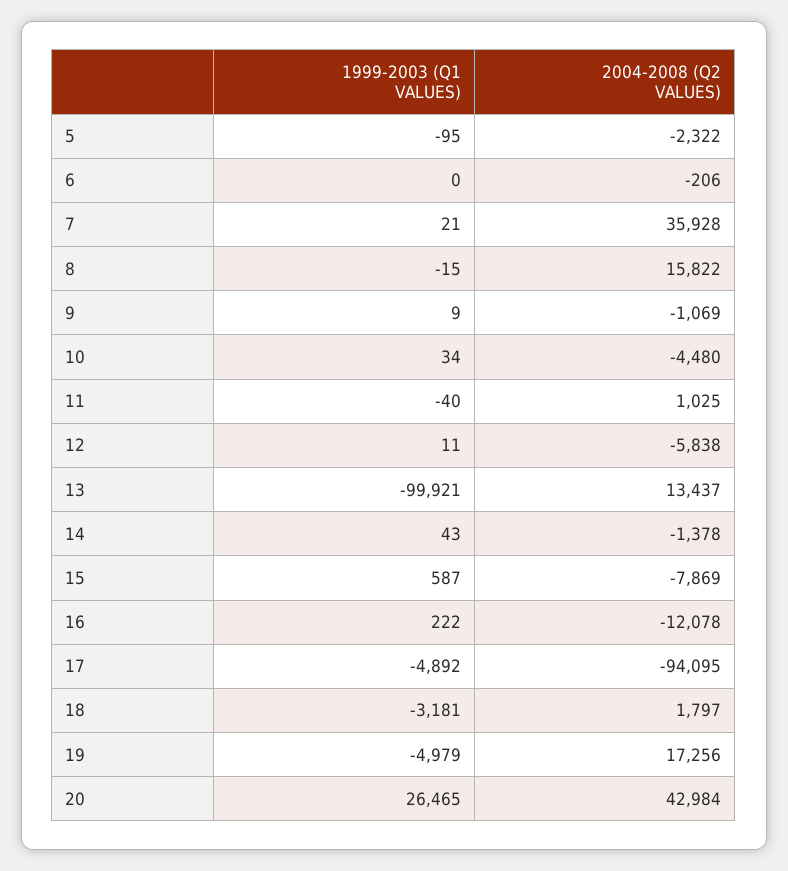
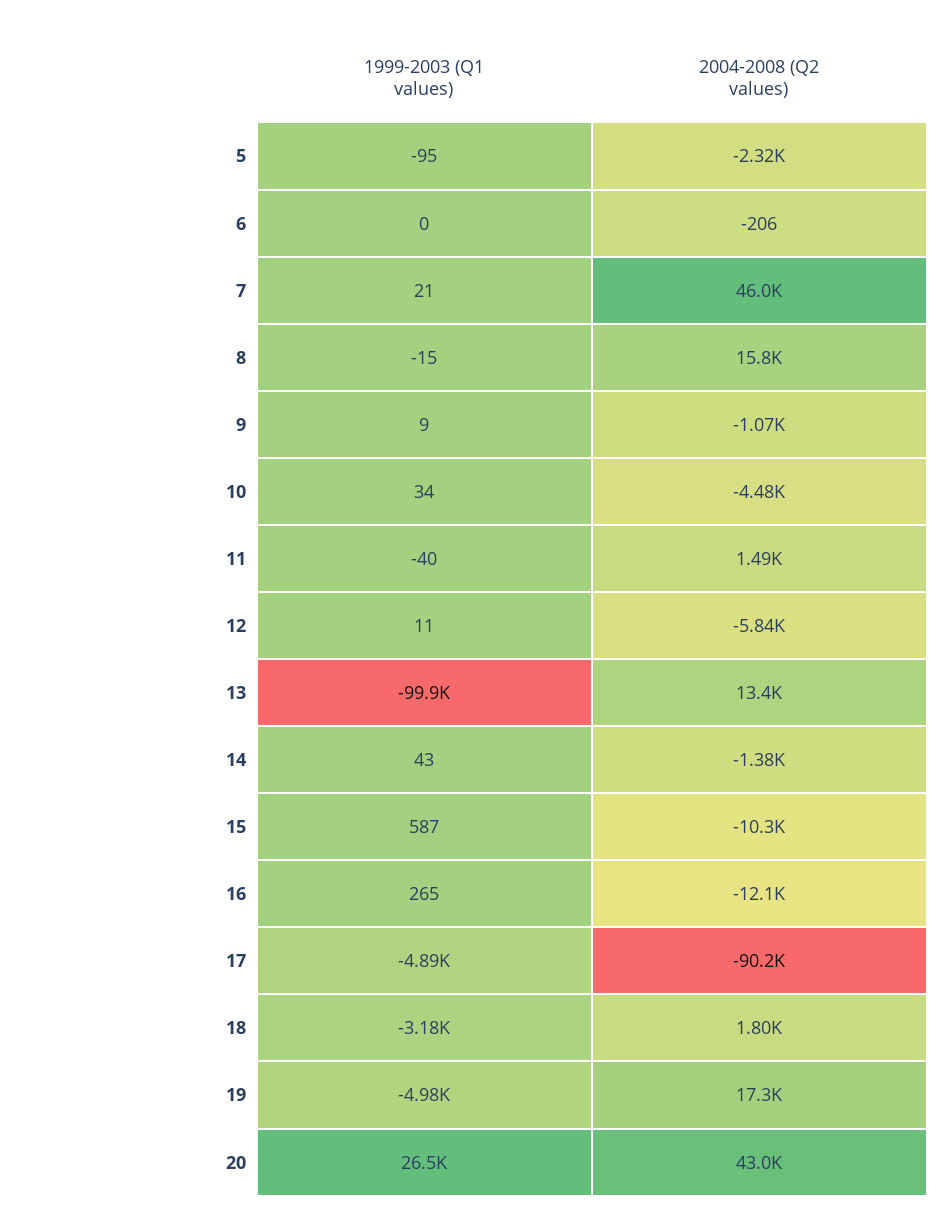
  {
    "1999-2003 (Q1 VALUES)": {
      "5": -95,
      "6": 0,
      "7": 21,
      "8": -15,
      "9": 9,
      "10": 34,
      "11": -40,
      "12": 11,
      "13": -99921,
      "14": 43,
      "15": 587,
-     "16": 222,
+     "16": 265,
      "17": -4892,
      "18": -3181,
      "19": -4979,
      "20": 26465
    },
    "2004-2008 (Q2 VALUES)": {
      "5": -2322,
      "6": -206,
-     "7": 35928,
+     "7": 46000,
      "8": 15822,
      "9": -1069,
      "10": -4480,
-     "11": 1025,
+     "11": 1490,
      "12": -5838,
      "13": 13437,
      "14": -1378,
-     "15": -7869,
+     "15": -10300,
      "16": -12078,
-     "17": -94095,
+     "17": -90200,
      "18": 1797,
      "19": 17256,
      "20": 42984
    }
  }

